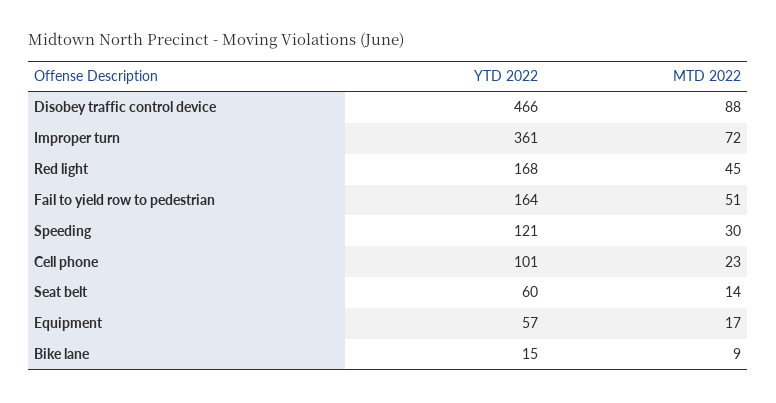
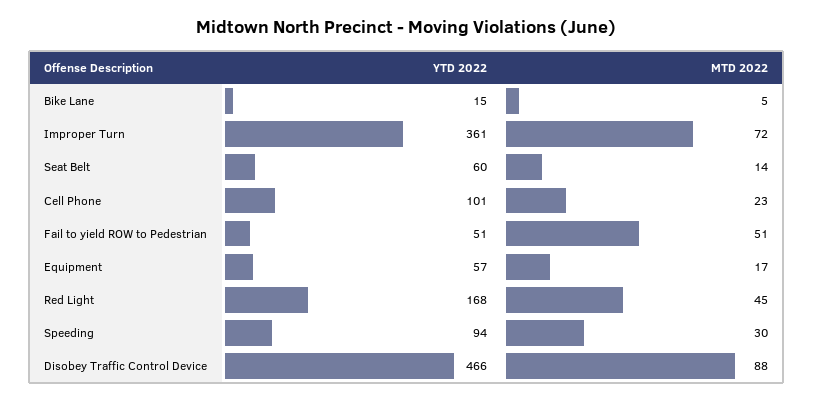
  {
    "YTD 2022": {
      "Disobey traffic control device": 466,
      "Improper turn": 361,
      "Red light": 168,
-     "Fail to yield row to pedestrian": 164,
+     "Fail to yield row to pedestrian": 51,
-     "Speeding": 121,
+     "Speeding": 94,
      "Cell phone": 101,
      "Seat belt": 60,
      "Equipment": 57,
      "Bike lane": 15
    },
    "MTD 2022": {
      "Disobey traffic control device": 88,
      "Improper turn": 72,
      "Red light": 45,
      "Fail to yield row to pedestrian": 51,
      "Speeding": 30,
      "Cell phone": 23,
      "Seat belt": 14,
      "Equipment": 17,
-     "Bike lane": 9
+     "Bike lane": 5
    }
  }

